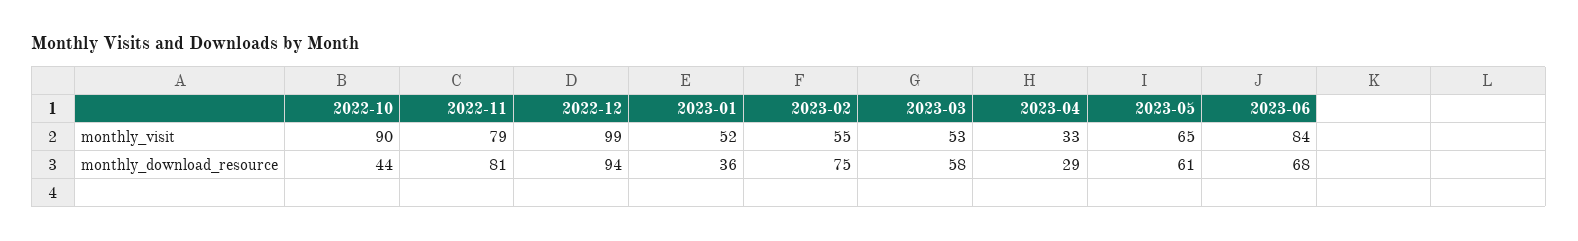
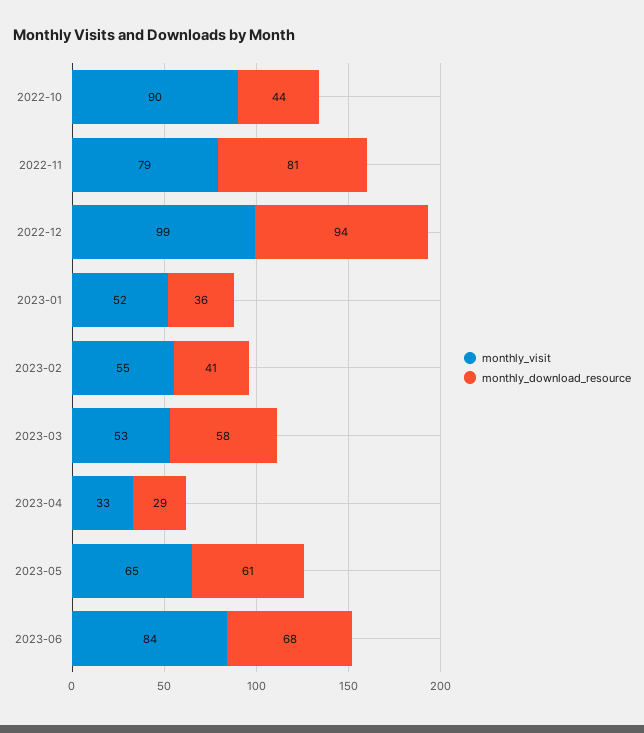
  {
    "monthly_visit": {
      "2022-10": 90,
      "2022-11": 79,
      "2022-12": 99,
      "2023-01": 52,
      "2023-02": 55,
      "2023-03": 53,
      "2023-04": 33,
      "2023-05": 65,
      "2023-06": 84
    },
    "monthly_download_resource": {
      "2022-10": 44,
      "2022-11": 81,
      "2022-12": 94,
      "2023-01": 36,
-     "2023-02": 75,
+     "2023-02": 41,
      "2023-03": 58,
      "2023-04": 29,
      "2023-05": 61,
      "2023-06": 68
    }
  }

